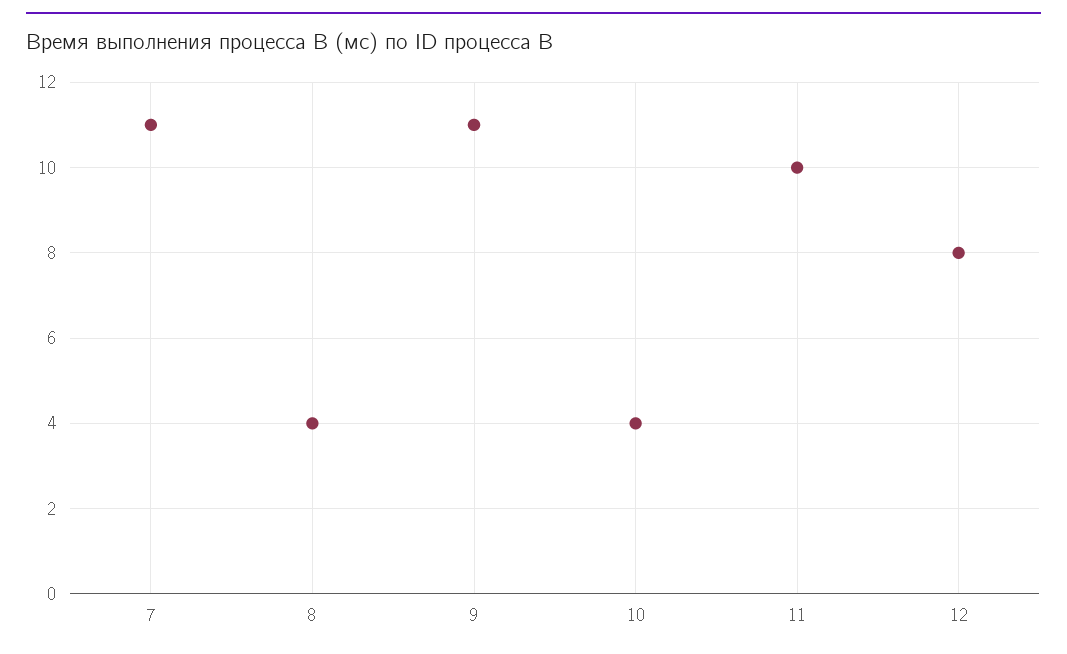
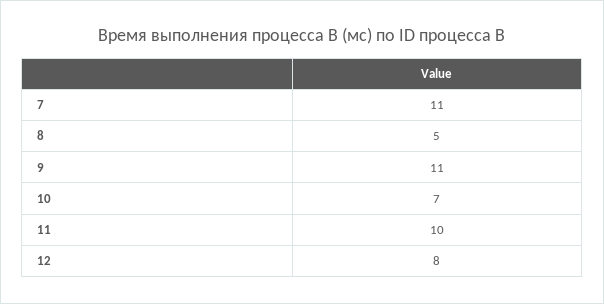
  {
    "7": 11,
-   "8": 4,
+   "8": 5,
    "9": 11,
-   "10": 4,
+   "10": 7,
    "11": 10,
    "12": 8
  }

